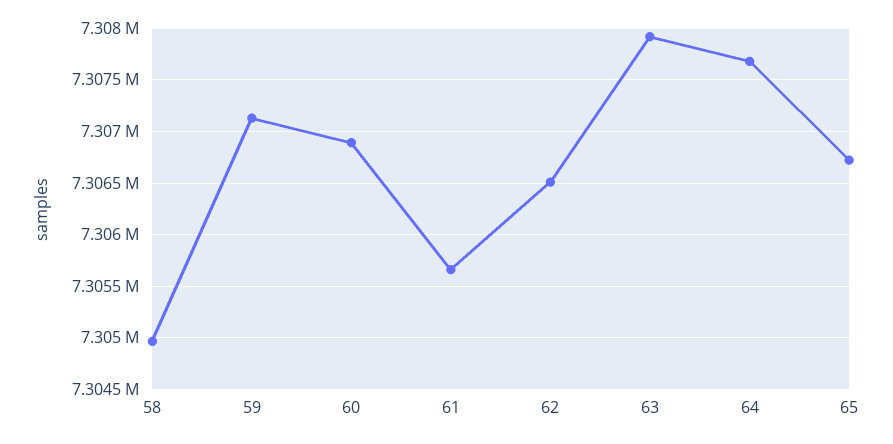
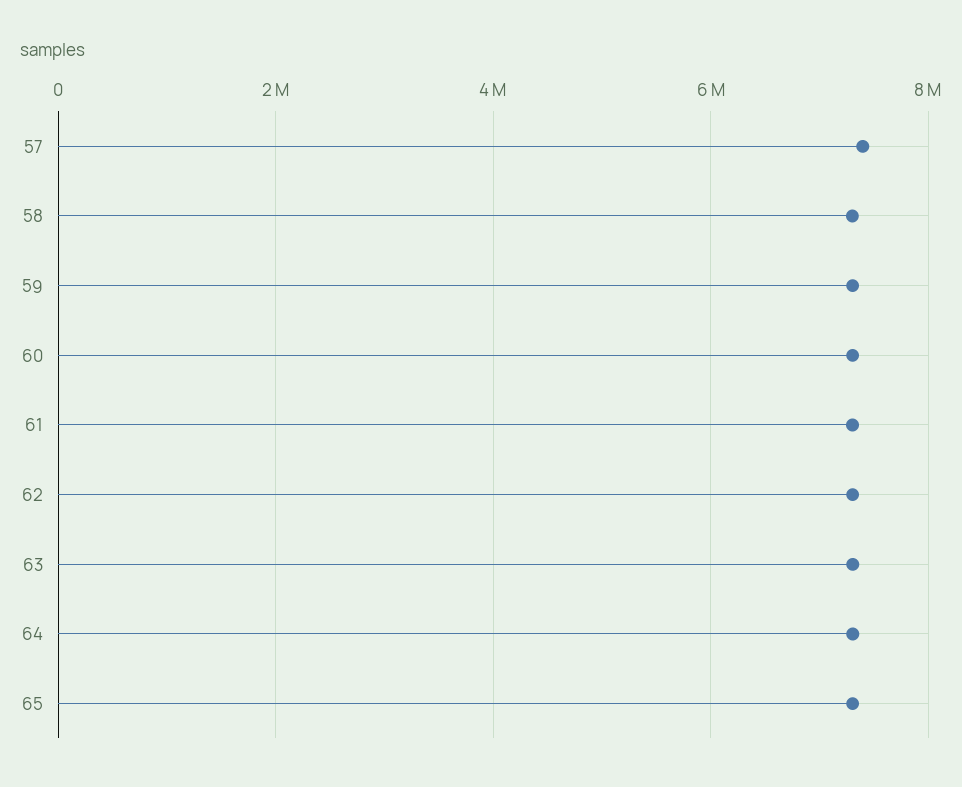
  {
    "58": 7305000,
    "59": 7307100,
    "60": 7306900,
    "61": 7305700,
    "62": 7306500,
    "63": 7307900,
    "64": 7307700,
-   "65": 7306700
+   "65": 7306700,
+   "57": 7400000
  }

